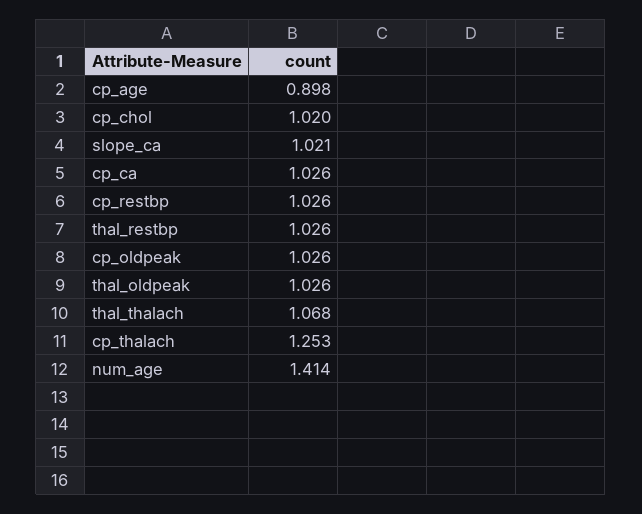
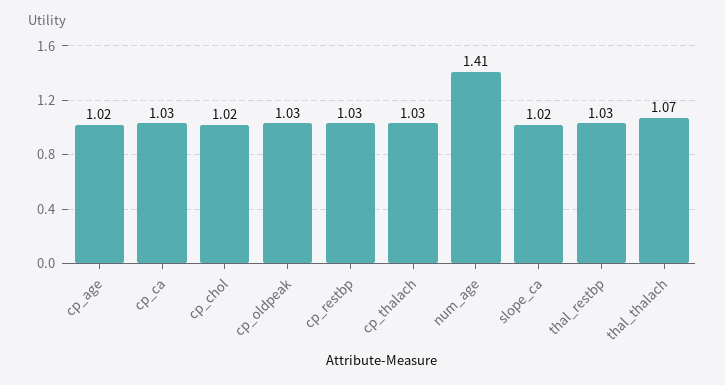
  {
-   "cp_age": 0.898,
+   "cp_age": 1.02,
    "cp_chol": 1.02,
    "slope_ca": 1.021,
    "cp_ca": 1.026,
    "cp_restbp": 1.026,
    "thal_restbp": 1.026,
    "cp_oldpeak": 1.026,
-   "thal_oldpeak": 1.026,
    "thal_thalach": 1.068,
-   "cp_thalach": 1.253,
+   "cp_thalach": 1.03,
    "num_age": 1.414
  }

